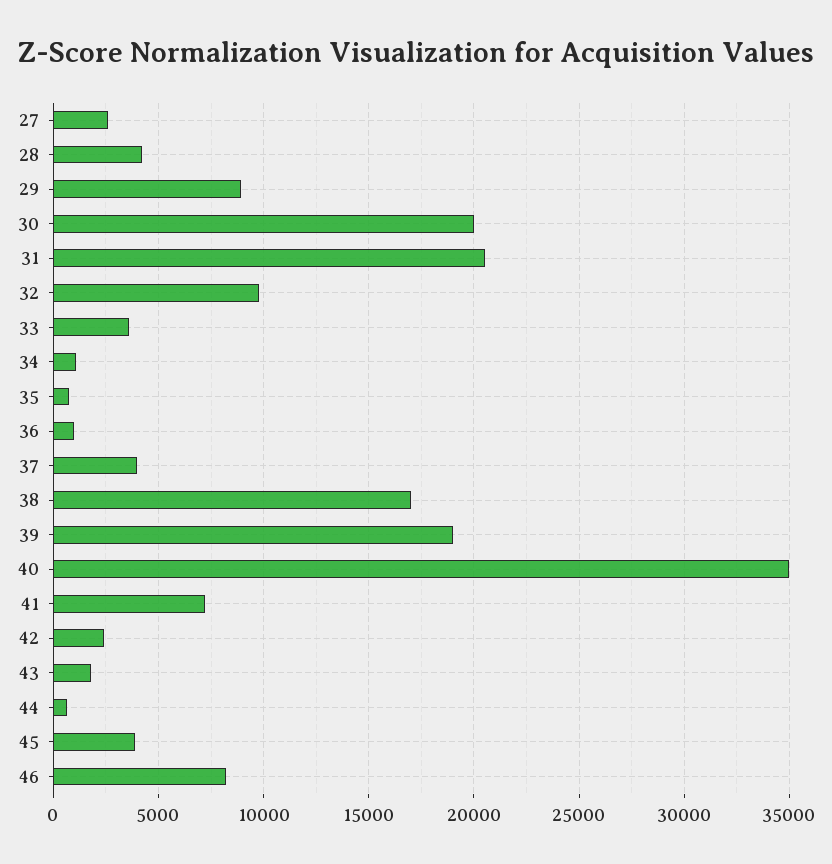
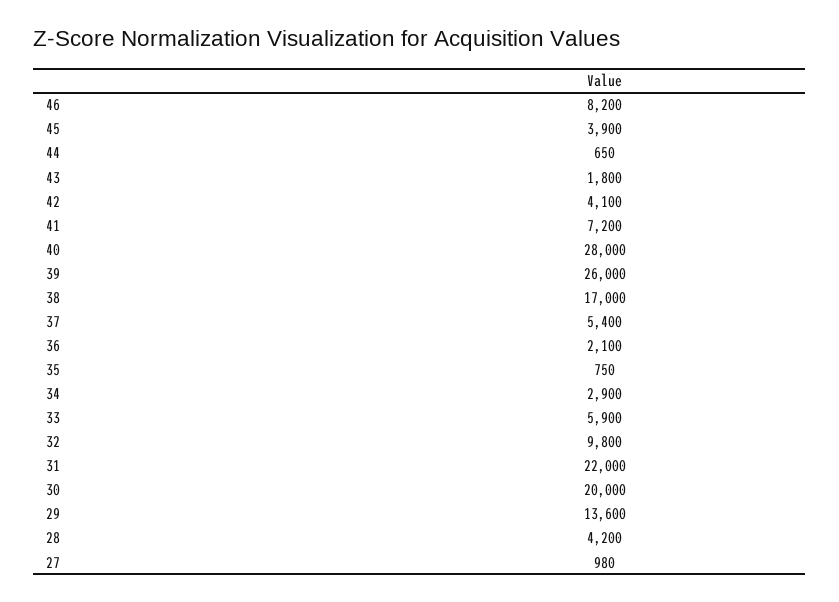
  {
-   "27": 2500,
+   "27": 980,
    "28": 4200,
-   "29": 9000,
+   "29": 13600,
    "30": 20000,
-   "31": 20500,
+   "31": 22000,
    "32": 9800,
-   "33": 3500,
+   "33": 5900,
-   "34": 1000,
+   "34": 2900,
    "35": 750,
-   "36": 1000,
+   "36": 2100,
-   "37": 4000,
+   "37": 5400,
    "38": 17000,
-   "39": 19000,
+   "39": 26000,
-   "40": 35000,
+   "40": 28000,
    "41": 7200,
-   "42": 2500,
+   "42": 4100,
    "43": 1800,
    "44": 650,
    "45": 3900,
    "46": 8200
  }

